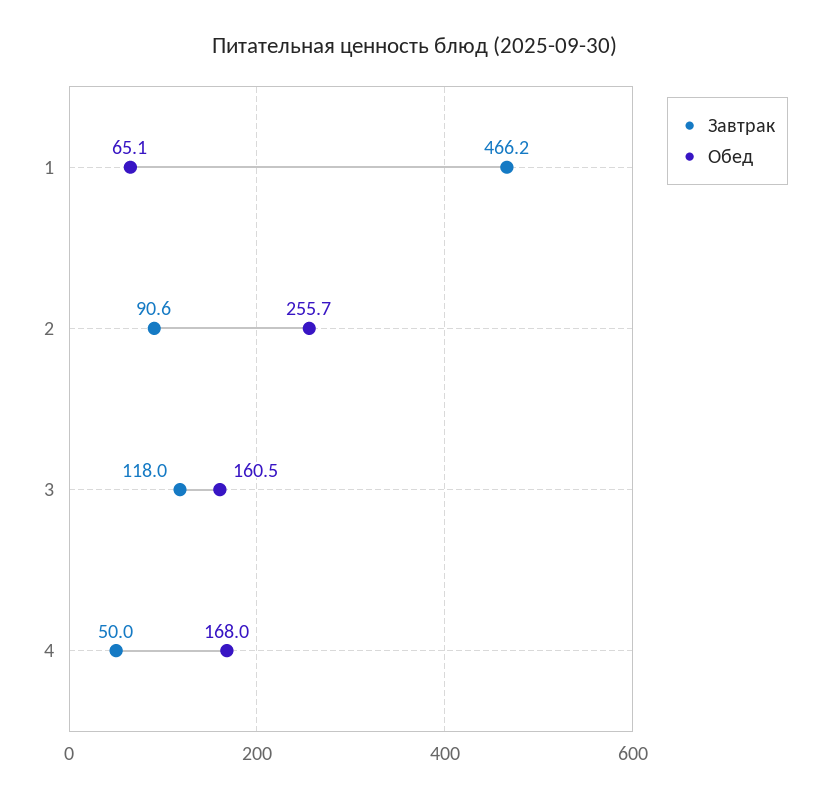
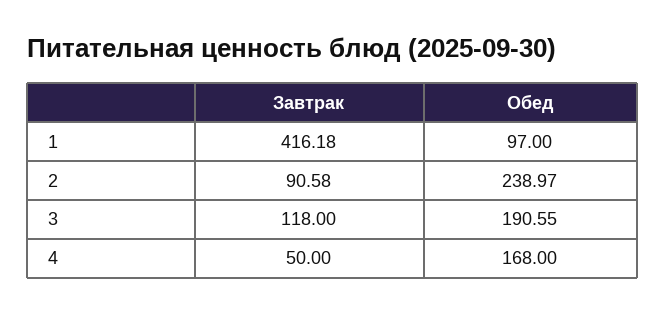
  {
    "Завтрак": {
-     "1": 466.2,
+     "1": 416.18,
      "2": 90.58,
      "3": 118,
      "4": 50
    },
    "Обед": {
-     "1": 65.1,
+     "1": 97,
-     "2": 255.7,
+     "2": 238.97,
-     "3": 160.5,
+     "3": 190.55,
      "4": 168
    }
  }

